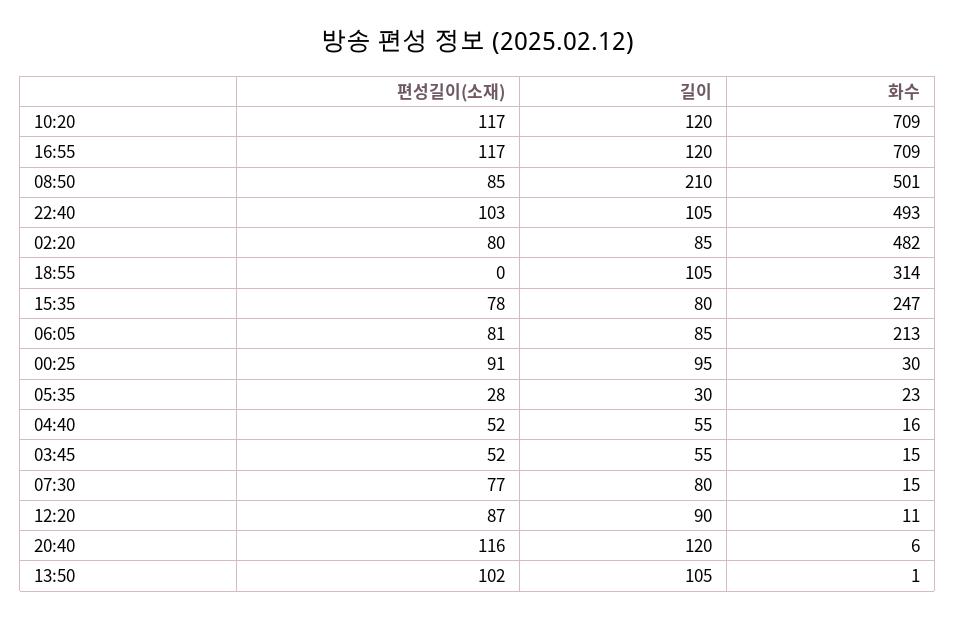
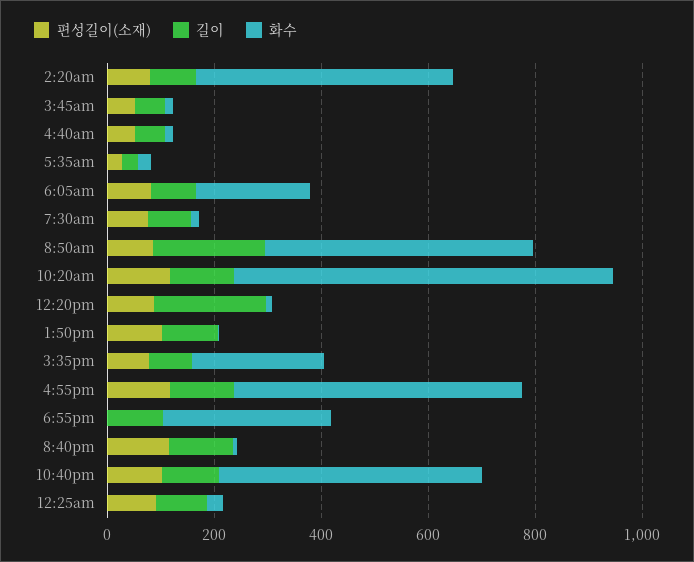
  {
    "편성길이(소재)": {
      "10:20": 117,
      "16:55": 117,
      "08:50": 85,
      "22:40": 103,
      "02:20": 80,
      "18:55": 0,
      "15:35": 78,
      "06:05": 81,
      "00:25": 91,
      "05:35": 28,
      "04:40": 52,
      "03:45": 52,
      "07:30": 77,
      "12:20": 87,
      "20:40": 116,
      "13:50": 102
    },
    "길이": {
      "10:20": 120,
      "16:55": 120,
      "08:50": 210,
      "22:40": 105,
      "02:20": 85,
      "18:55": 105,
      "15:35": 80,
      "06:05": 85,
      "00:25": 95,
      "05:35": 30,
      "04:40": 55,
      "03:45": 55,
      "07:30": 80,
-     "12:20": 90,
+     "12:20": 200,
      "20:40": 120,
      "13:50": 105
    },
    "화수": {
      "10:20": 709,
-     "16:55": 709,
+     "16:55": 550,
      "08:50": 501,
      "22:40": 493,
      "02:20": 482,
      "18:55": 314,
      "15:35": 247,
      "06:05": 213,
      "00:25": 30,
      "05:35": 23,
      "04:40": 16,
      "03:45": 15,
      "07:30": 15,
      "12:20": 11,
      "20:40": 6,
      "13:50": 1
    }
  }

